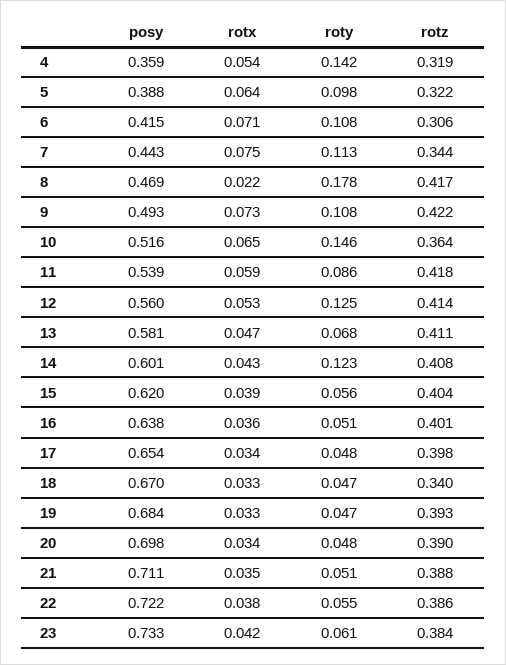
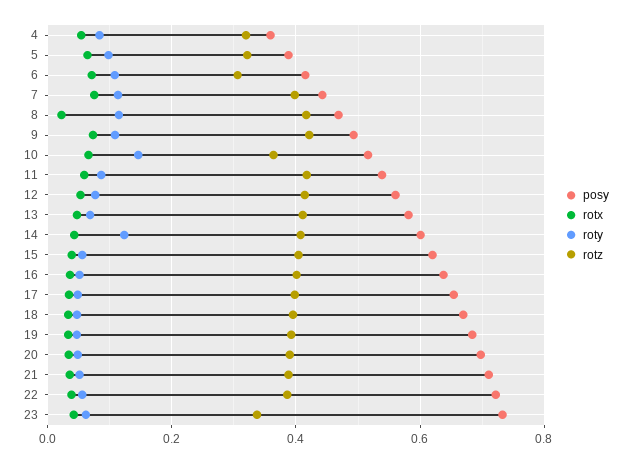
  {
    "posy": {
      "4": 0.359,
      "5": 0.388,
      "6": 0.415,
      "7": 0.443,
      "8": 0.469,
      "9": 0.493,
      "10": 0.516,
      "11": 0.539,
      "12": 0.56,
      "13": 0.581,
      "14": 0.601,
      "15": 0.62,
      "16": 0.638,
      "17": 0.654,
      "18": 0.67,
      "19": 0.684,
      "20": 0.698,
      "21": 0.711,
      "22": 0.722,
      "23": 0.733
    },
    "rotx": {
      "4": 0.054,
      "5": 0.064,
      "6": 0.071,
      "7": 0.075,
      "8": 0.022,
      "9": 0.073,
      "10": 0.065,
      "11": 0.059,
      "12": 0.053,
      "13": 0.047,
      "14": 0.043,
      "15": 0.039,
      "16": 0.036,
      "17": 0.034,
      "18": 0.033,
      "19": 0.033,
      "20": 0.034,
      "21": 0.035,
      "22": 0.038,
      "23": 0.042
    },
    "roty": {
-     "4": 0.142,
+     "4": 0.08,
      "5": 0.098,
      "6": 0.108,
      "7": 0.113,
-     "8": 0.178,
+     "8": 0.12,
      "9": 0.108,
      "10": 0.146,
      "11": 0.086,
-     "12": 0.125,
+     "12": 0.08,
      "13": 0.068,
      "14": 0.123,
      "15": 0.056,
      "16": 0.051,
      "17": 0.048,
      "18": 0.047,
      "19": 0.047,
      "20": 0.048,
      "21": 0.051,
      "22": 0.055,
      "23": 0.061
    },
    "rotz": {
      "4": 0.319,
      "5": 0.322,
      "6": 0.306,
-     "7": 0.344,
+     "7": 0.4,
      "8": 0.417,
      "9": 0.422,
      "10": 0.364,
      "11": 0.418,
      "12": 0.414,
      "13": 0.411,
      "14": 0.408,
      "15": 0.404,
      "16": 0.401,
      "17": 0.398,
-     "18": 0.34,
+     "18": 0.4,
      "19": 0.393,
      "20": 0.39,
      "21": 0.388,
      "22": 0.386,
-     "23": 0.384
+     "23": 0.34
    }
  }

